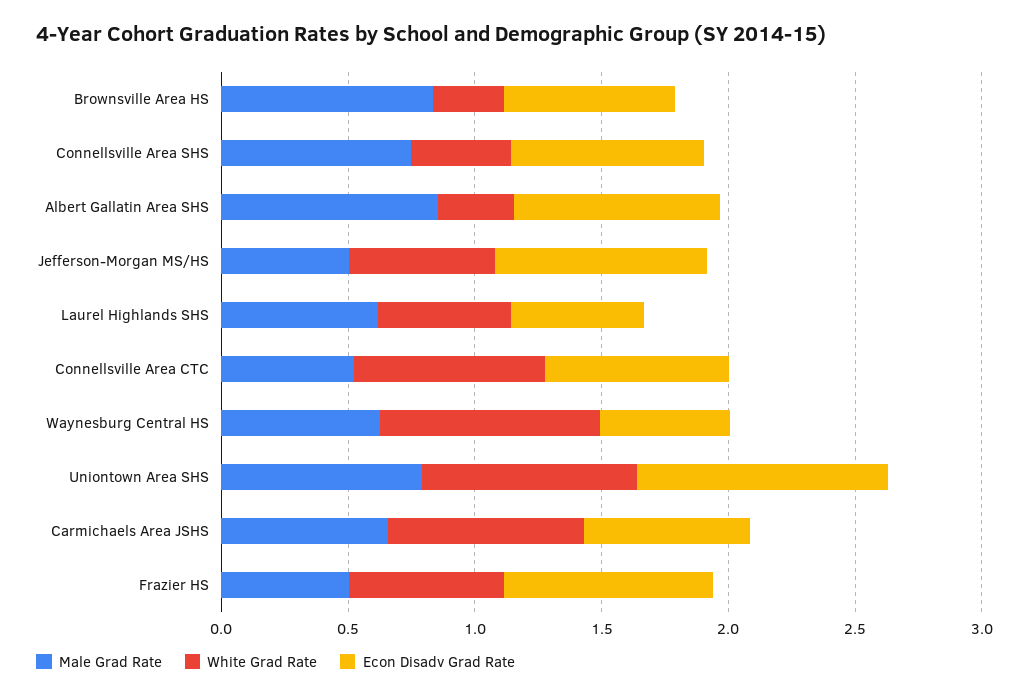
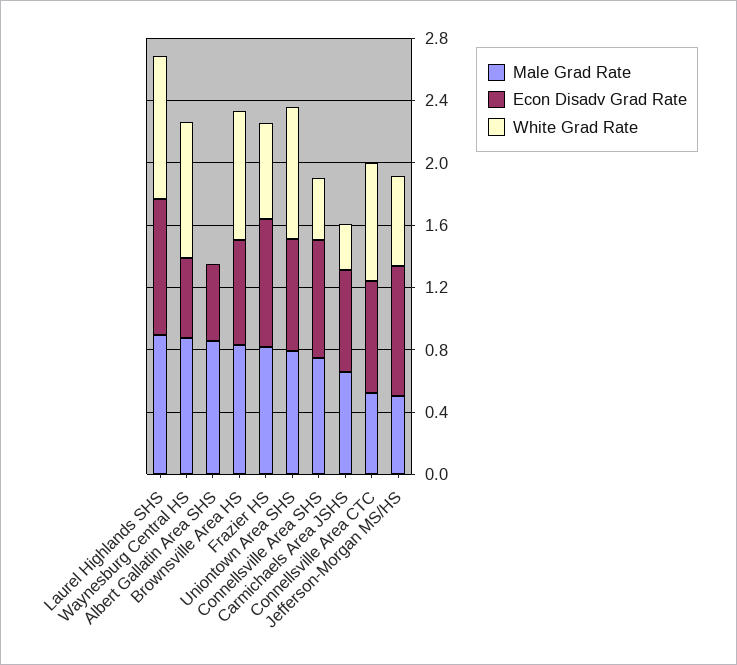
  {
    "Male Grad Rate": {
      "Brownsville Area HS": 0.8,
      "Connellsville Area SHS": 0.7,
      "Albert Gallatin Area SHS": 0.9,
      "Jefferson-Morgan MS/HS": 0.5,
-     "Laurel Highlands SHS": 0.6,
+     "Laurel Highlands SHS": 0.9,
      "Connellsville Area CTC": 0.5,
-     "Waynesburg Central HS": 0.6,
+     "Waynesburg Central HS": 0.9,
      "Uniontown Area SHS": 0.8,
      "Carmichaels Area JSHS": 0.7,
-     "Frazier HS": 0.5
+     "Frazier HS": 0.8
    },
    "White Grad Rate": {
-     "Brownsville Area HS": 0.3,
+     "Brownsville Area HS": 0.8,
      "Connellsville Area SHS": 0.4,
-     "Albert Gallatin Area SHS": 0.3,
+     "Albert Gallatin Area SHS": 0,
      "Jefferson-Morgan MS/HS": 0.6,
-     "Laurel Highlands SHS": 0.5,
+     "Laurel Highlands SHS": 0.9,
      "Connellsville Area CTC": 0.8,
      "Waynesburg Central HS": 0.9,
      "Uniontown Area SHS": 0.8,
-     "Carmichaels Area JSHS": 0.8,
+     "Carmichaels Area JSHS": 0.3,
      "Frazier HS": 0.6
    },
    "Econ Disadv Grad Rate": {
      "Brownsville Area HS": 0.7,
      "Connellsville Area SHS": 0.8,
-     "Albert Gallatin Area SHS": 0.8,
+     "Albert Gallatin Area SHS": 0.5,
      "Jefferson-Morgan MS/HS": 0.8,
-     "Laurel Highlands SHS": 0.5,
+     "Laurel Highlands SHS": 0.9,
      "Connellsville Area CTC": 0.7,
      "Waynesburg Central HS": 0.5,
-     "Uniontown Area SHS": 1,
+     "Uniontown Area SHS": 0.7,
      "Carmichaels Area JSHS": 0.7,
      "Frazier HS": 0.8
    }
  }

